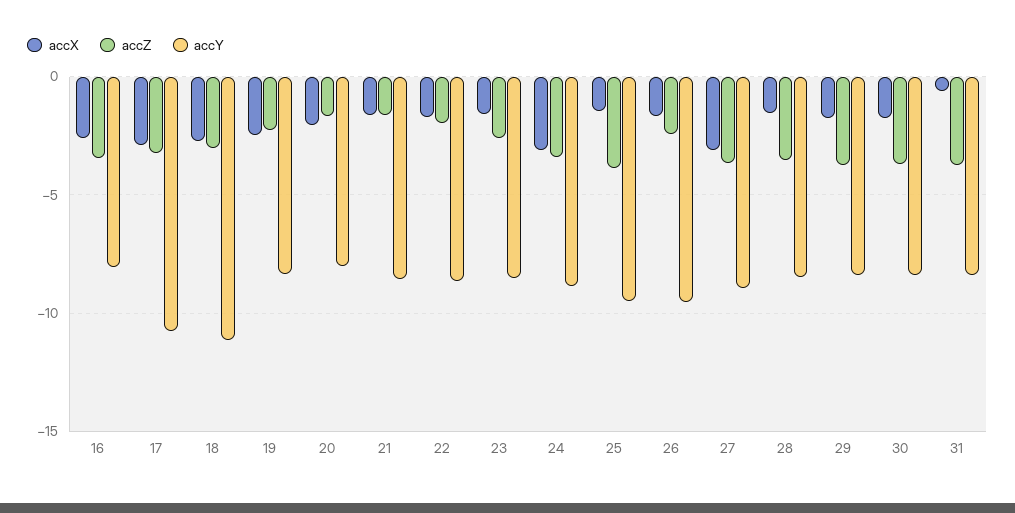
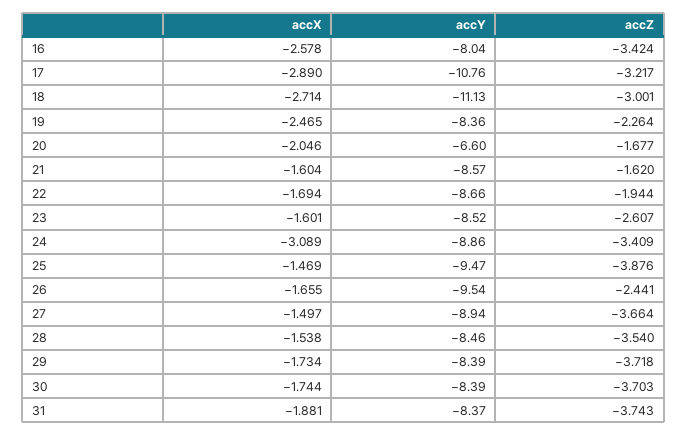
  {
    "accX": {
      "16": -2.578,
      "17": -2.89,
      "18": -2.714,
      "19": -2.465,
      "20": -2.046,
      "21": -1.604,
      "22": -1.694,
      "23": -1.601,
      "24": -3.089,
      "25": -1.469,
      "26": -1.655,
-     "27": -3,
+     "27": -1.497,
      "28": -1.538,
      "29": -1.734,
      "30": -1.744,
-     "31": -0.5
+     "31": -1.881
    },
    "accZ": {
      "16": -3.424,
      "17": -3.217,
      "18": -3.001,
      "19": -2.264,
      "20": -1.677,
      "21": -1.62,
      "22": -1.944,
      "23": -2.607,
      "24": -3.409,
      "25": -3.876,
      "26": -2.441,
      "27": -3.664,
      "28": -3.54,
      "29": -3.718,
      "30": -3.703,
      "31": -3.743
    },
    "accY": {
      "16": -8.04,
      "17": -10.76,
      "18": -11.13,
      "19": -8.36,
-     "20": -8,
+     "20": -6.6,
      "21": -8.57,
      "22": -8.66,
      "23": -8.52,
      "24": -8.86,
      "25": -9.47,
      "26": -9.54,
      "27": -8.94,
      "28": -8.46,
      "29": -8.39,
      "30": -8.39,
      "31": -8.37
    }
  }

